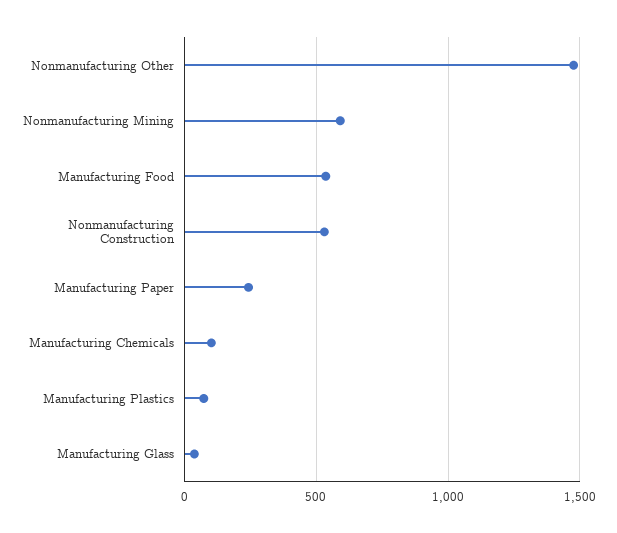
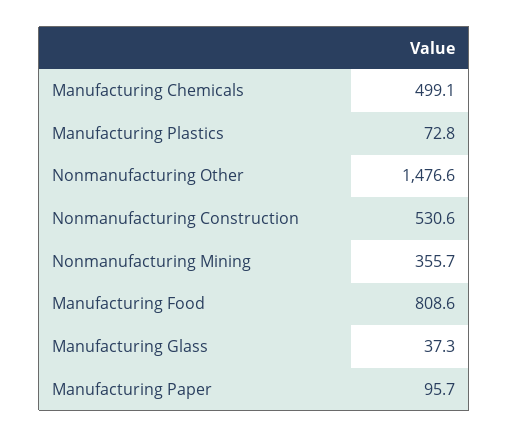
  {
    "Nonmanufacturing Other": 1476.6,
-   "Nonmanufacturing Mining": 600,
+   "Nonmanufacturing Mining": 355.7,
-   "Manufacturing Food": 550,
+   "Manufacturing Food": 808.6,
    "Nonmanufacturing Construction": 530.6,
-   "Manufacturing Paper": 250,
+   "Manufacturing Paper": 95.7,
-   "Manufacturing Chemicals": 100,
+   "Manufacturing Chemicals": 499.1,
    "Manufacturing Plastics": 72.8,
    "Manufacturing Glass": 37.3
  }

